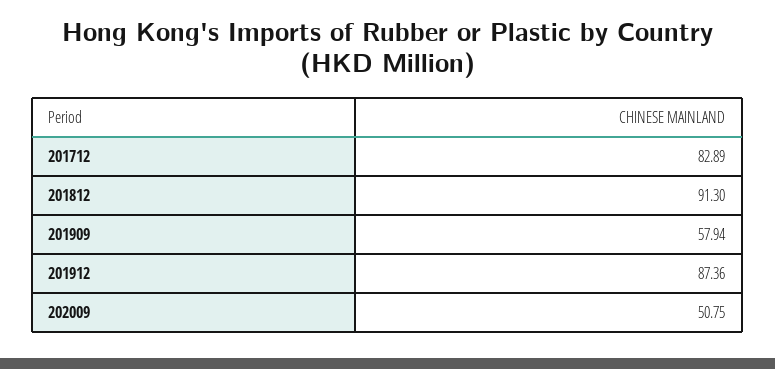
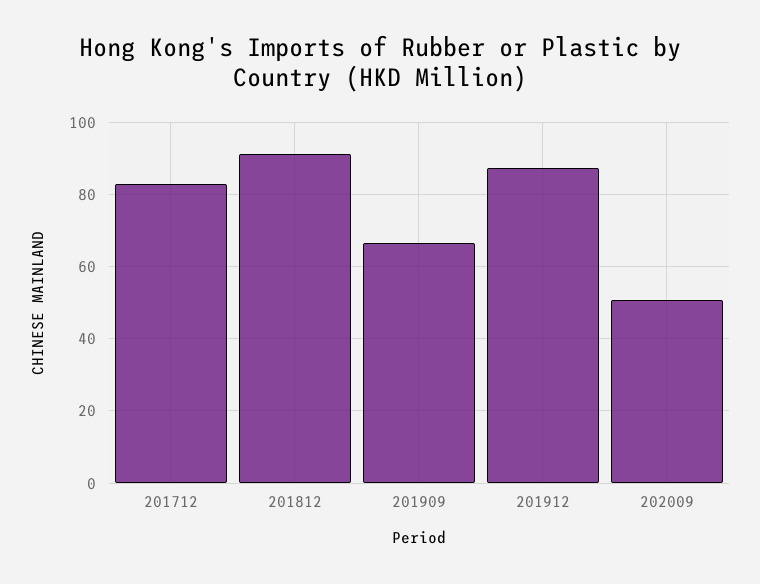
  {
    "201712": 82.89,
    "201812": 91.3,
-   "201909": 57.94,
+   "201909": 66,
    "201912": 87.36,
    "202009": 50.75
  }

